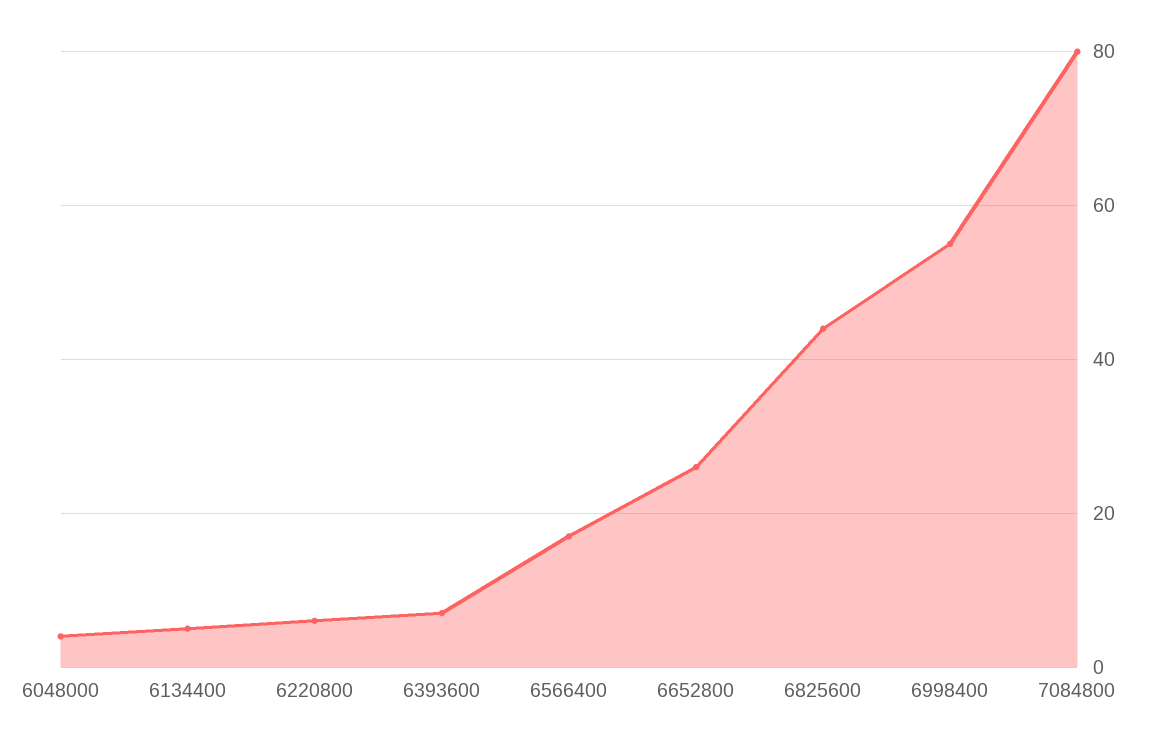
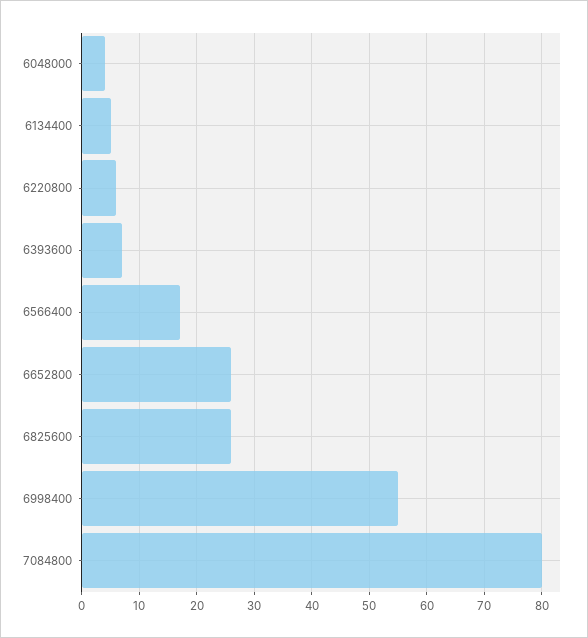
  {
    "6048000": 5,
    "6134400": 5,
    "6220800": 5,
    "6393600": 5,
    "6566400": 15,
    "6652800": 25,
-   "6825600": 45,
+   "6825600": 25,
    "6998400": 55,
    "7084800": 80
  }

